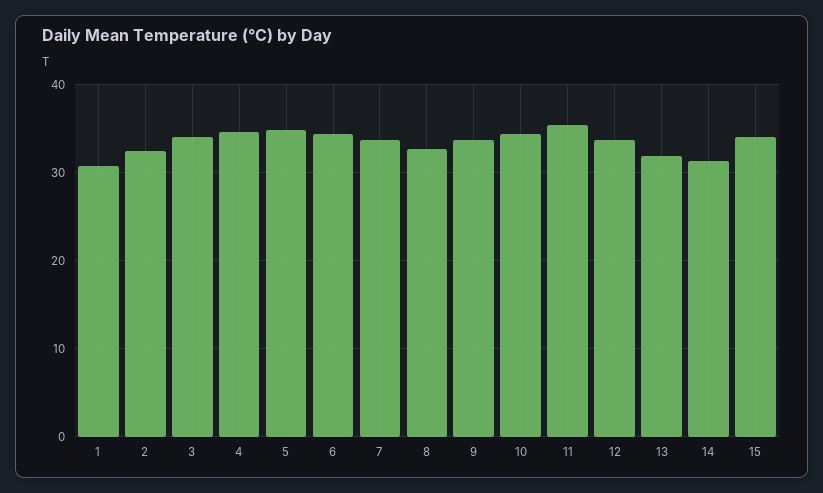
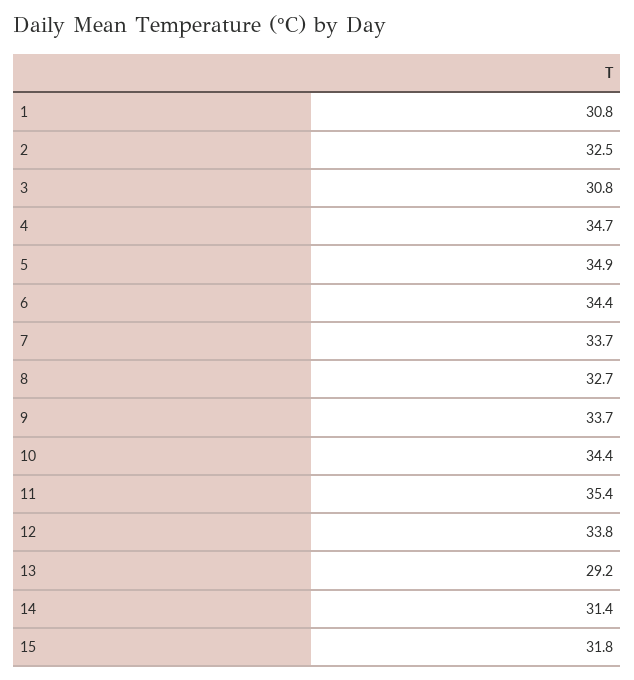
  {
    "1": 30.8,
    "2": 32.5,
-   "3": 34,
+   "3": 30.8,
    "4": 34.7,
    "5": 34.9,
    "6": 34.4,
    "7": 33.7,
    "8": 32.7,
    "9": 33.7,
    "10": 34.4,
    "11": 35.4,
    "12": 33.8,
-   "13": 32,
+   "13": 29.2,
    "14": 31.4,
-   "15": 34
+   "15": 31.8
  }

